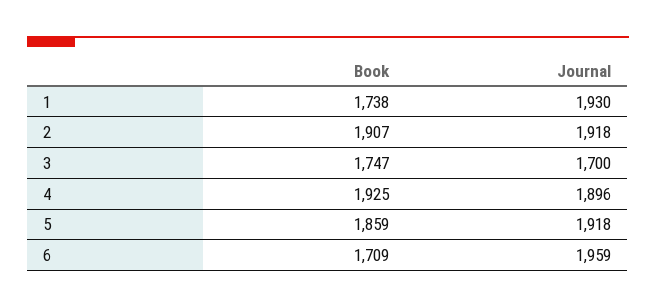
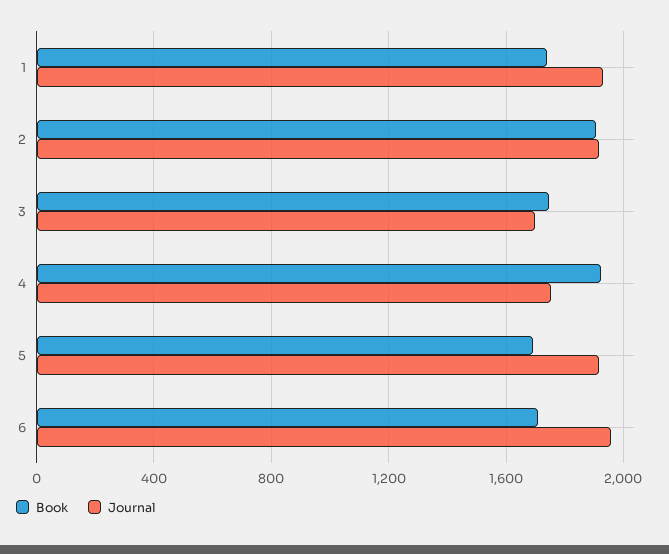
  {
    "Book": {
      "1": 1738,
      "2": 1907,
      "3": 1747,
      "4": 1925,
-     "5": 1859,
+     "5": 1700,
      "6": 1709
    },
    "Journal": {
      "1": 1930,
      "2": 1918,
      "3": 1700,
-     "4": 1896,
+     "4": 1750,
      "5": 1918,
      "6": 1959
    }
  }

